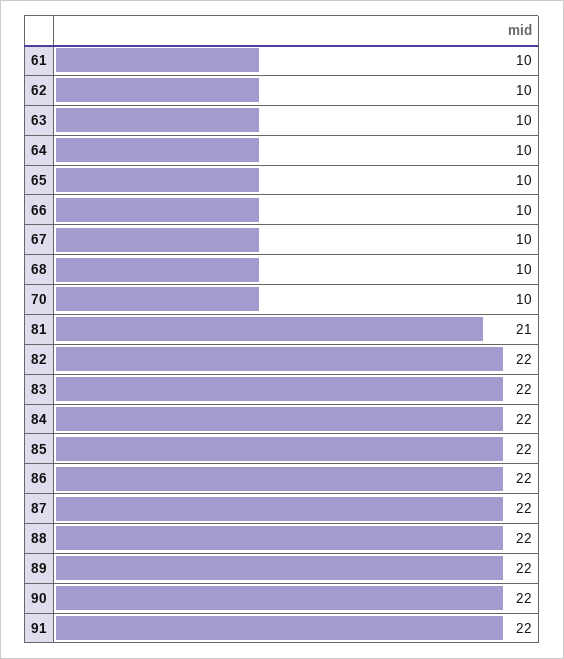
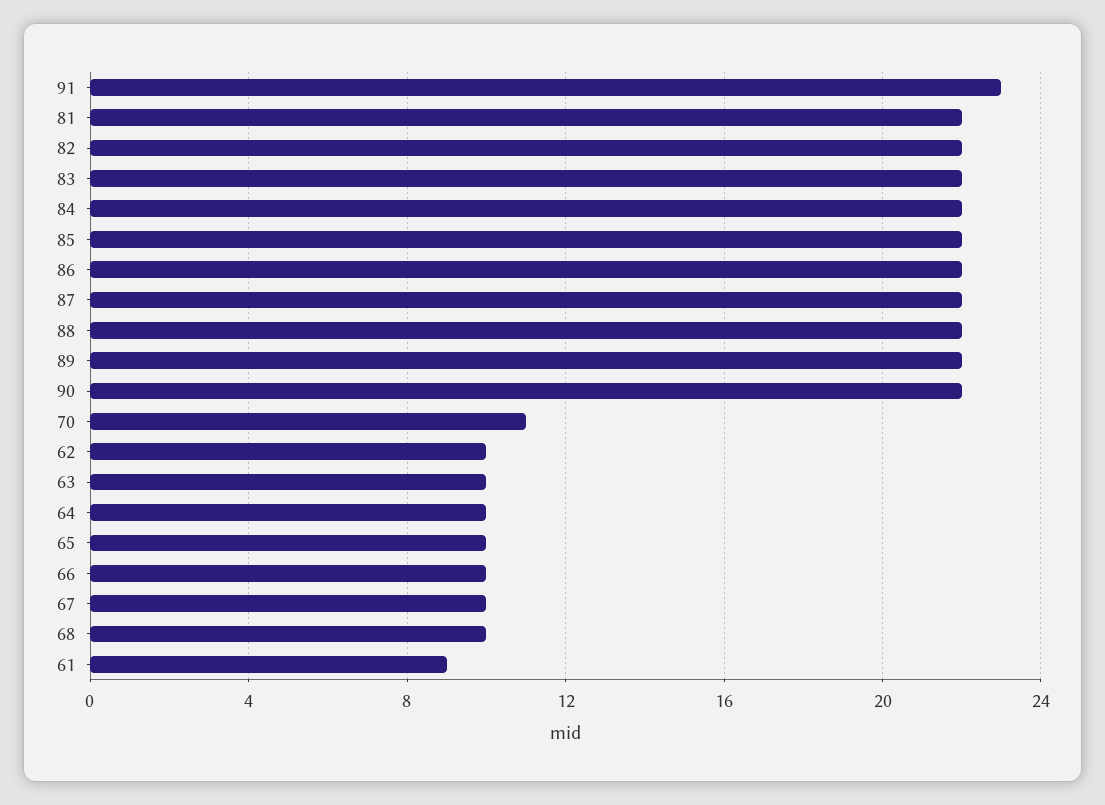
  {
-   "61": 10,
+   "61": 9,
    "62": 10,
    "63": 10,
    "64": 10,
    "65": 10,
    "66": 10,
    "67": 10,
    "68": 10,
-   "70": 10,
+   "70": 11,
-   "81": 21,
+   "81": 22,
    "82": 22,
    "83": 22,
    "84": 22,
    "85": 22,
    "86": 22,
    "87": 22,
    "88": 22,
    "89": 22,
    "90": 22,
-   "91": 22
+   "91": 23
  }

